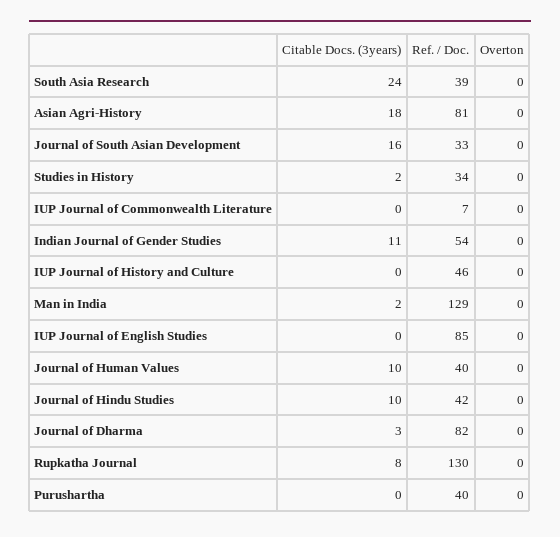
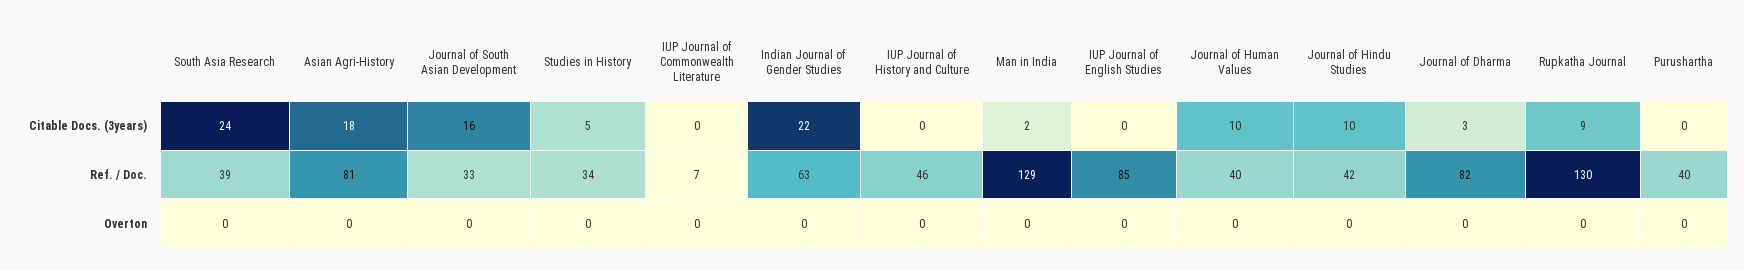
  {
    "Citable Docs. (3years)": {
      "South Asia Research": 24,
      "Asian Agri-History": 18,
      "Journal of South Asian Development": 16,
-     "Studies in History": 2,
+     "Studies in History": 5,
      "IUP Journal of Commonwealth Literature": 0,
-     "Indian Journal of Gender Studies": 11,
+     "Indian Journal of Gender Studies": 22,
      "IUP Journal of History and Culture": 0,
      "Man in India": 2,
      "IUP Journal of English Studies": 0,
      "Journal of Human Values": 10,
      "Journal of Hindu Studies": 10,
      "Journal of Dharma": 3,
-     "Rupkatha Journal": 8,
+     "Rupkatha Journal": 9,
      "Purushartha": 0
    },
    "Ref. / Doc.": {
      "South Asia Research": 39,
      "Asian Agri-History": 81,
      "Journal of South Asian Development": 33,
      "Studies in History": 34,
      "IUP Journal of Commonwealth Literature": 7,
-     "Indian Journal of Gender Studies": 54,
+     "Indian Journal of Gender Studies": 63,
      "IUP Journal of History and Culture": 46,
      "Man in India": 129,
      "IUP Journal of English Studies": 85,
      "Journal of Human Values": 40,
      "Journal of Hindu Studies": 42,
      "Journal of Dharma": 82,
      "Rupkatha Journal": 130,
      "Purushartha": 40
    },
    "Overton": {
      "South Asia Research": 0,
      "Asian Agri-History": 0,
      "Journal of South Asian Development": 0,
      "Studies in History": 0,
      "IUP Journal of Commonwealth Literature": 0,
      "Indian Journal of Gender Studies": 0,
      "IUP Journal of History and Culture": 0,
      "Man in India": 0,
      "IUP Journal of English Studies": 0,
      "Journal of Human Values": 0,
      "Journal of Hindu Studies": 0,
      "Journal of Dharma": 0,
      "Rupkatha Journal": 0,
      "Purushartha": 0
    }
  }

